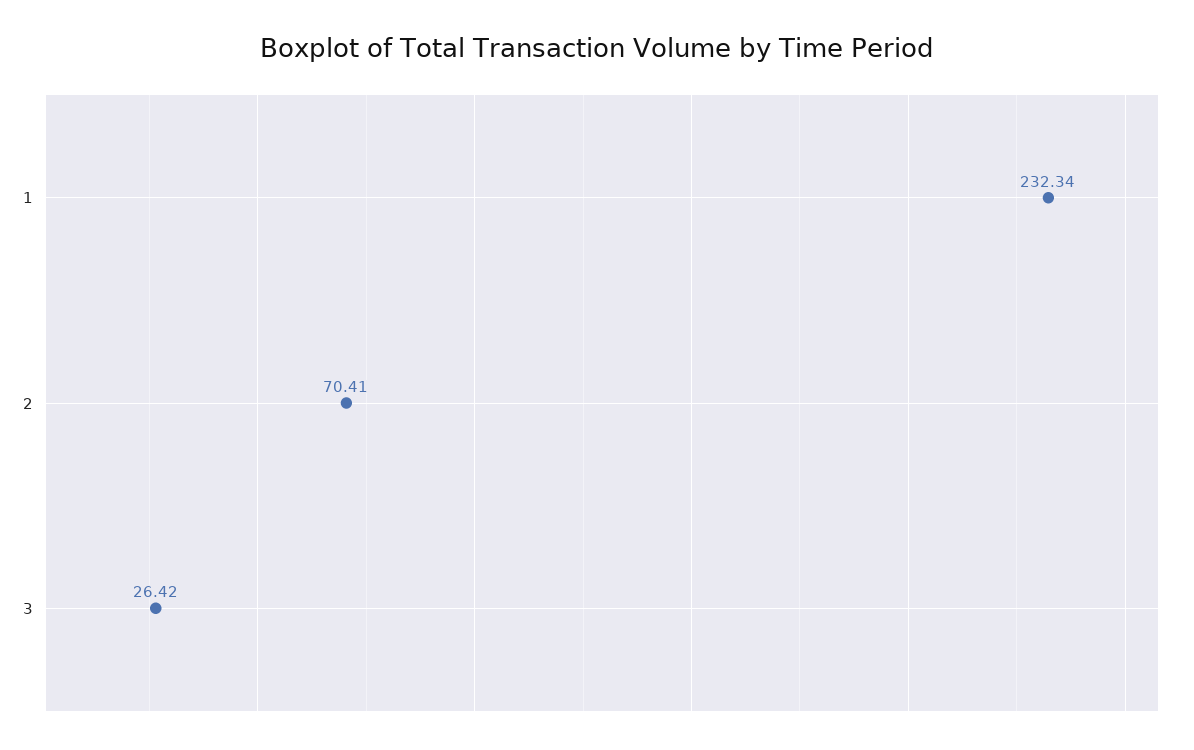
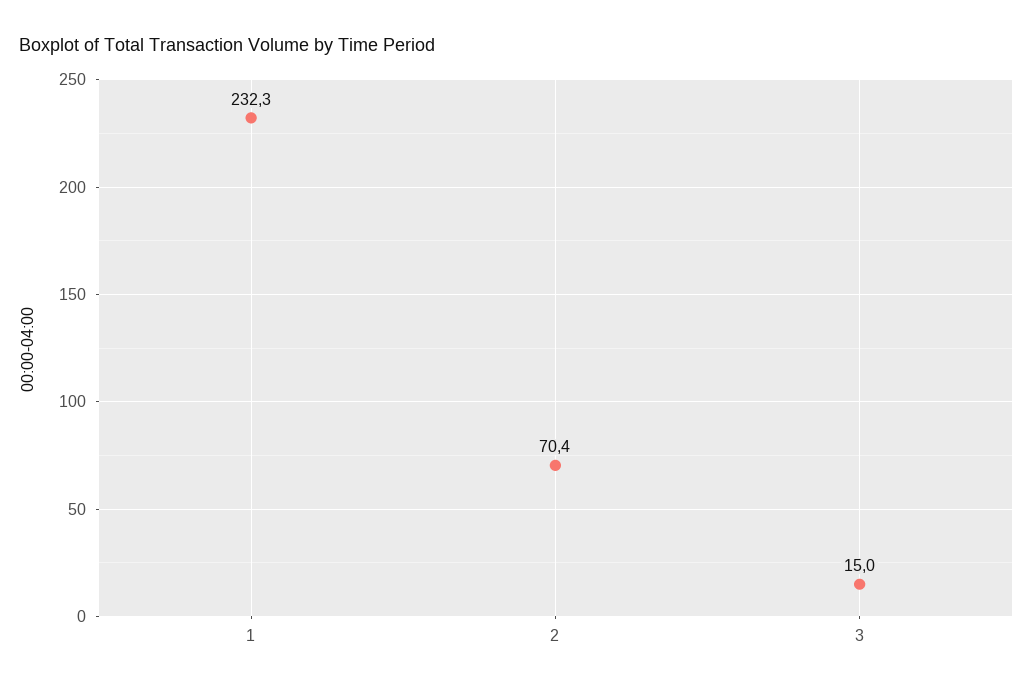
  {
    "1": 232.34,
    "2": 70.41,
-   "3": 26.42
+   "3": 15
  }

